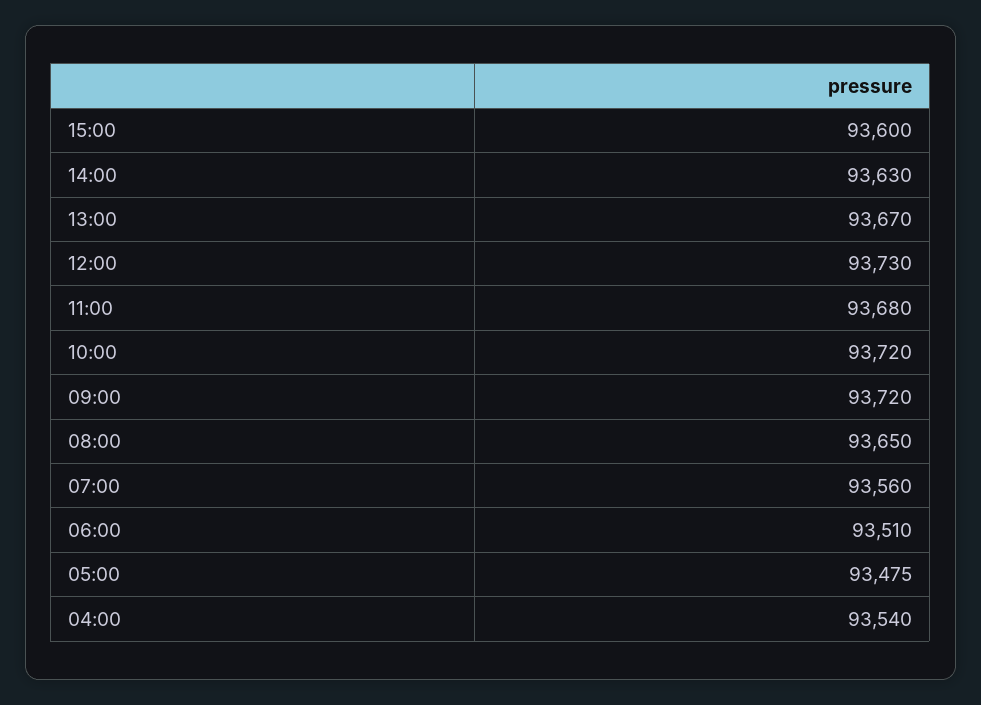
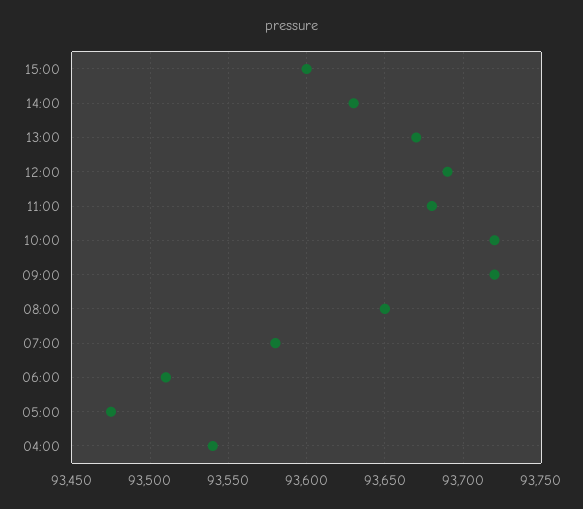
  {
    "15:00": 93600,
    "14:00": 93630,
    "13:00": 93670,
-   "12:00": 93730,
+   "12:00": 93690,
    "11:00": 93680,
    "10:00": 93720,
    "09:00": 93720,
    "08:00": 93650,
-   "07:00": 93560,
+   "07:00": 93580,
    "06:00": 93510,
    "05:00": 93475,
    "04:00": 93540
  }

